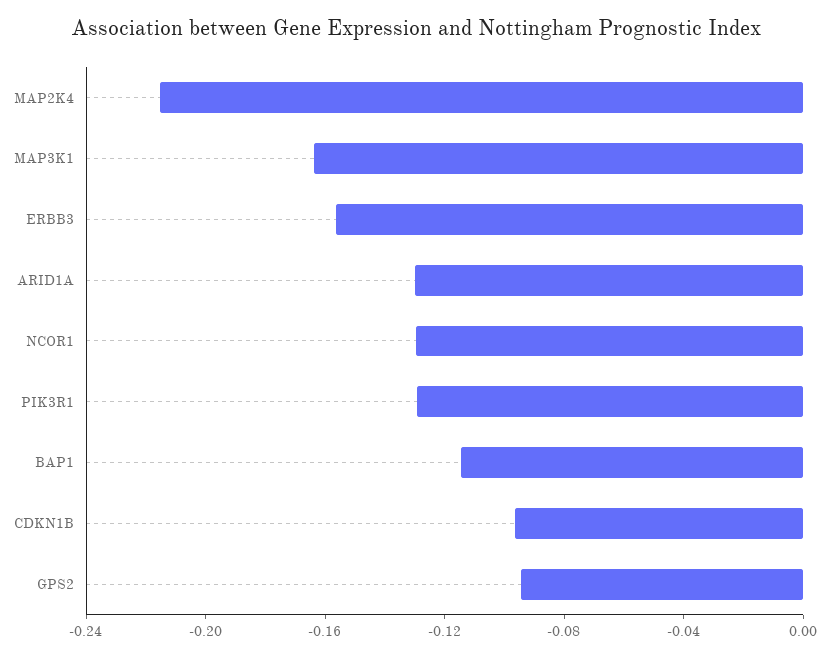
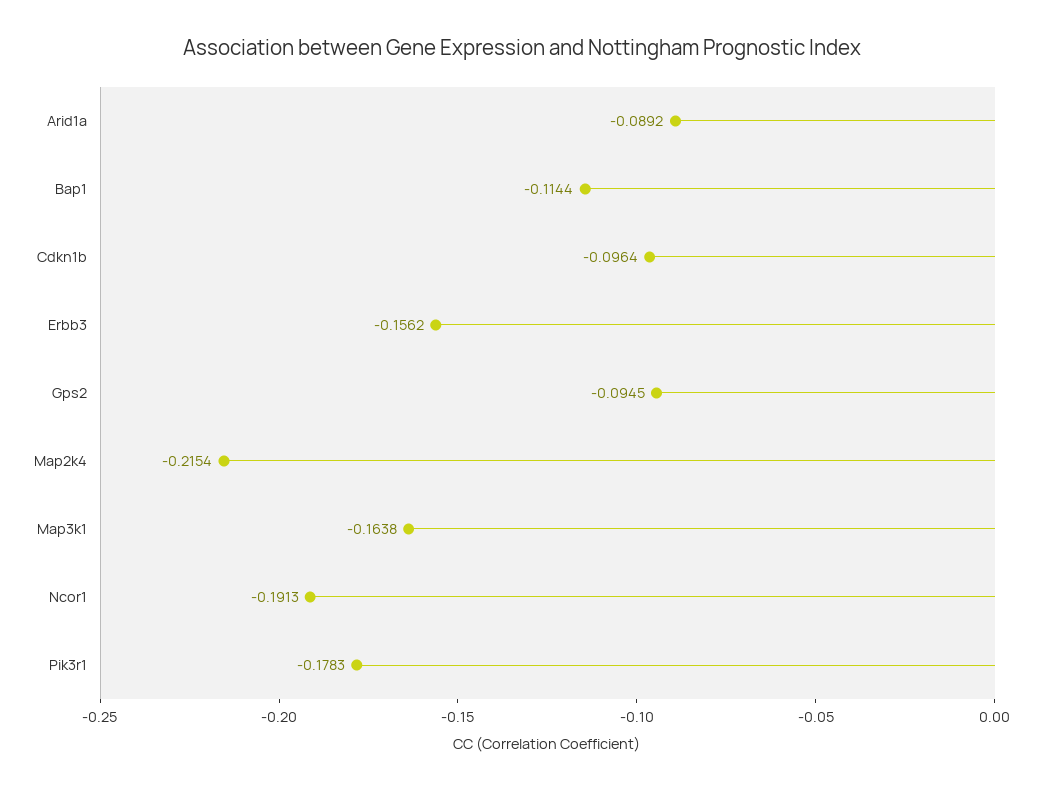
  {
    "MAP2K4": -0.2154,
    "MAP3K1": -0.1638,
    "ERBB3": -0.1562,
-   "ARID1A": -0.13,
+   "ARID1A": -0.0892,
-   "NCOR1": -0.13,
+   "NCOR1": -0.1913,
-   "PIK3R1": -0.13,
+   "PIK3R1": -0.1783,
    "BAP1": -0.1144,
    "CDKN1B": -0.0964,
    "GPS2": -0.0945
  }

